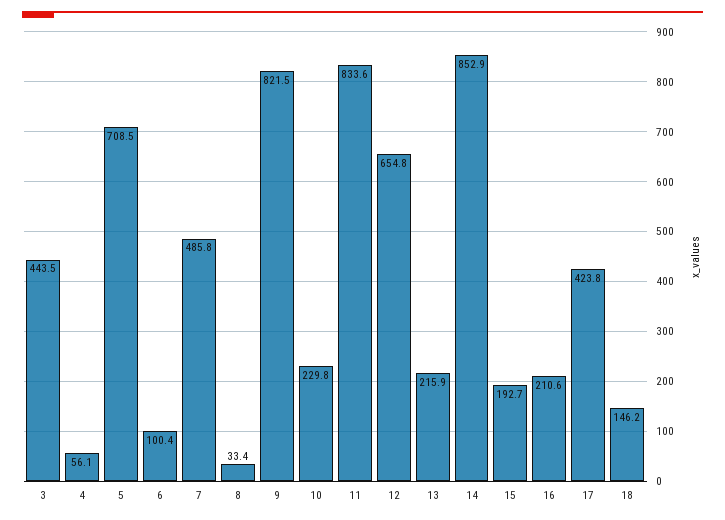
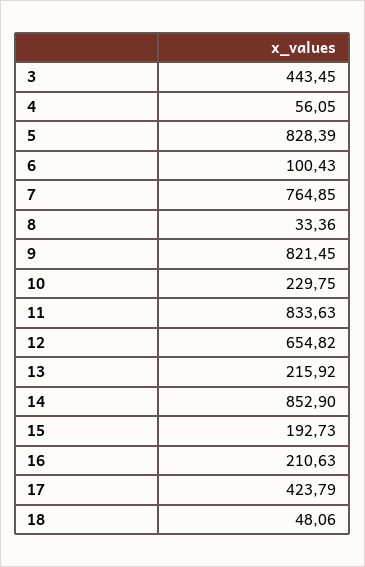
  {
    "3": 443.45,
    "4": 56.05,
-   "5": 708.5,
+   "5": 828.39,
    "6": 100.43,
-   "7": 485.8,
+   "7": 764.85,
    "8": 33.36,
    "9": 821.45,
    "10": 229.75,
    "11": 833.63,
    "12": 654.82,
    "13": 215.92,
    "14": 852.9,
    "15": 192.73,
    "16": 210.63,
    "17": 423.79,
-   "18": 146.2
+   "18": 48.06
  }

